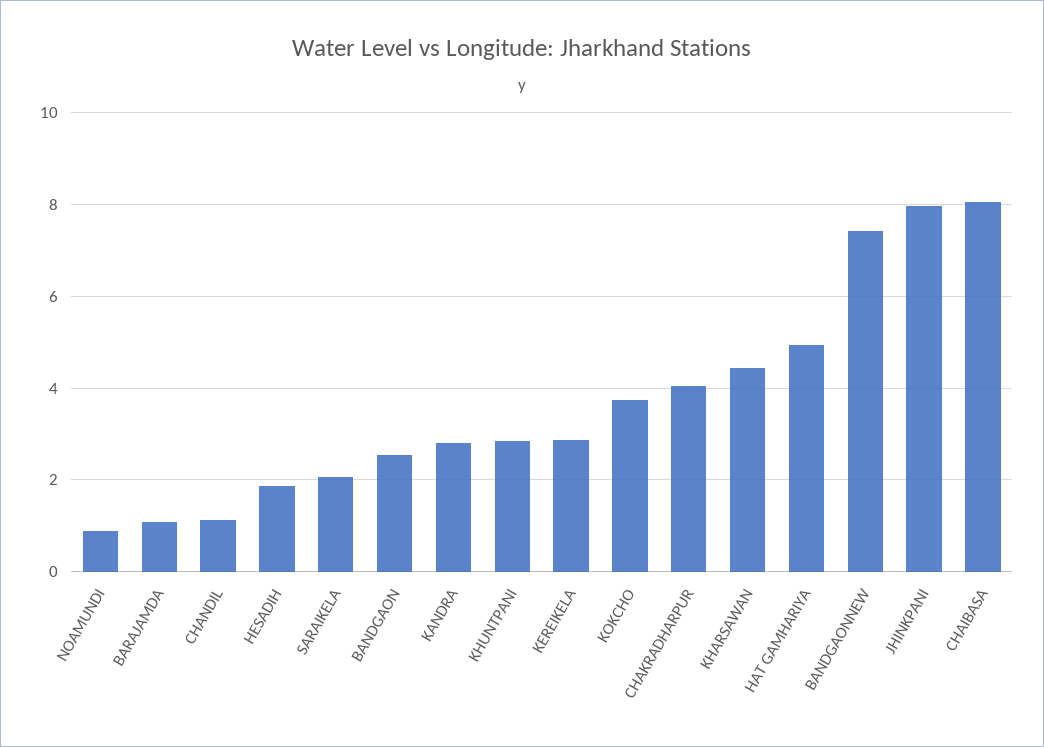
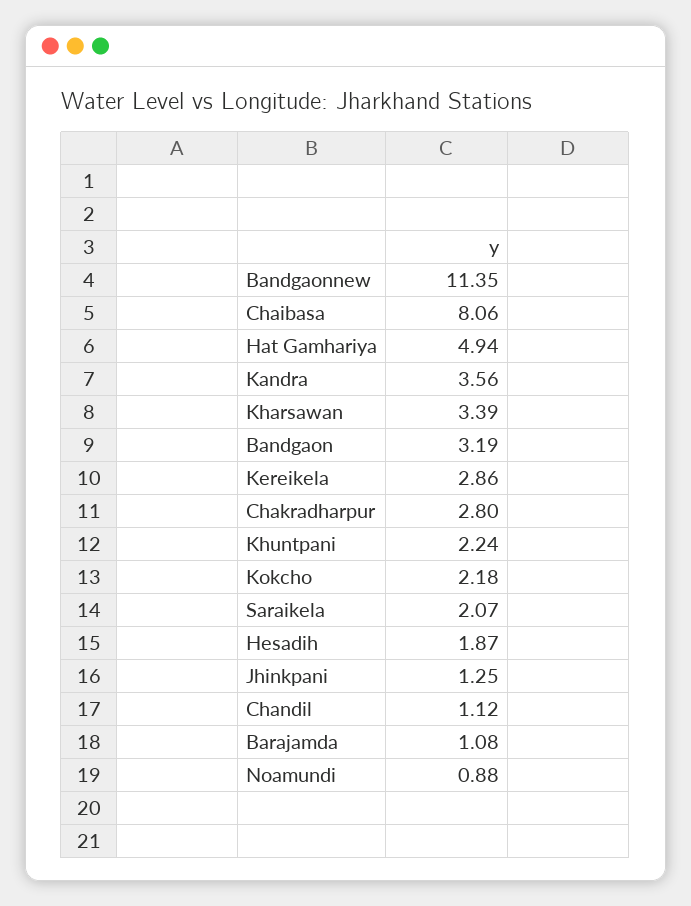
  {
    "NOAMUNDI": 0.88,
    "BARAJAMDA": 1.08,
    "CHANDIL": 1.12,
    "HESADIH": 1.87,
    "SARAIKELA": 2.07,
-   "BANDGAON": 2.6,
+   "BANDGAON": 3.19,
-   "KANDRA": 2.8,
+   "KANDRA": 3.56,
-   "KHUNTPANI": 2.8,
+   "KHUNTPANI": 2.24,
    "KEREIKELA": 2.86,
-   "KOKCHO": 3.8,
+   "KOKCHO": 2.18,
-   "CHAKRADHARPUR": 4,
+   "CHAKRADHARPUR": 2.8,
-   "KHARSAWAN": 4.4,
+   "KHARSAWAN": 3.39,
    "HAT GAMHARIYA": 4.94,
-   "BANDGAONNEW": 7.4,
+   "BANDGAONNEW": 11.35,
-   "JHINKPANI": 8,
+   "JHINKPANI": 1.25,
    "CHAIBASA": 8.06
  }

